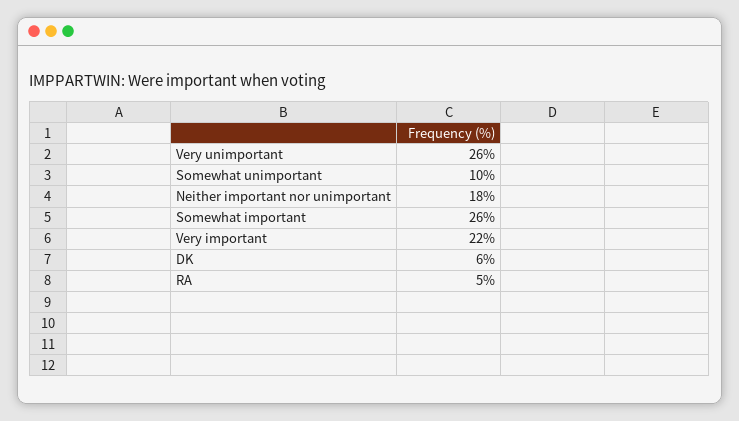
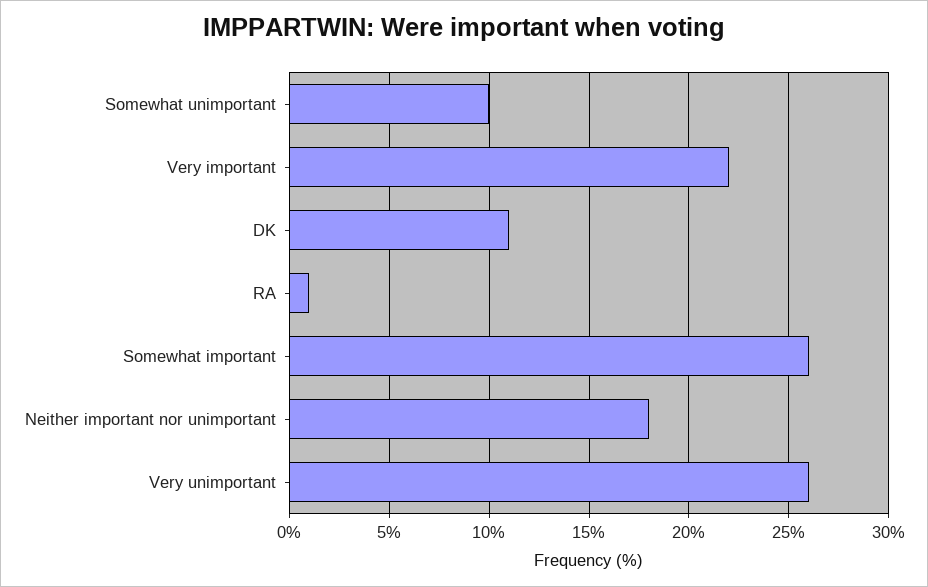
  {
    "Very unimportant": 26,
    "Somewhat unimportant": 10,
    "Neither important nor unimportant": 18,
    "Somewhat important": 26,
    "Very important": 22,
-   "DK": 6,
+   "DK": 11,
-   "RA": 5
+   "RA": 1
  }

